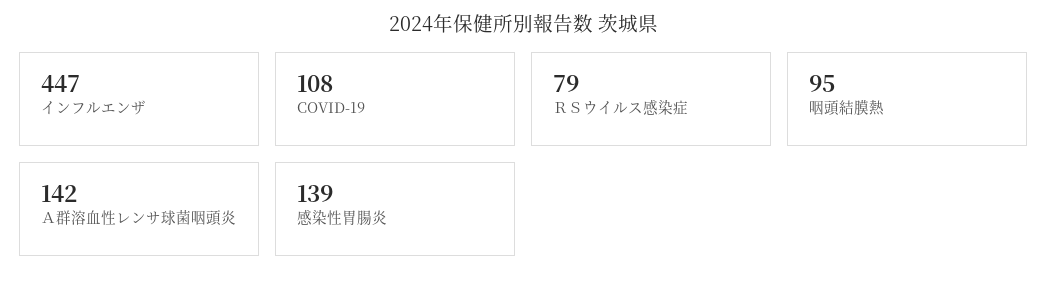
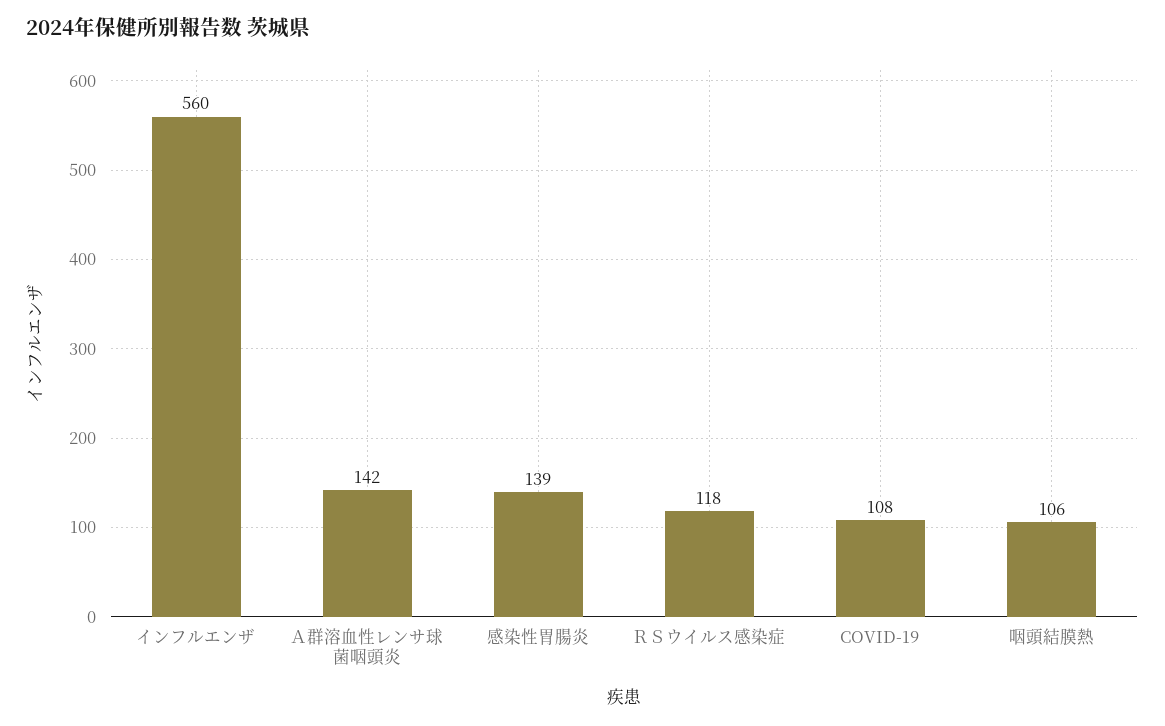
  {
-   "インフルエンザ": 447,
+   "インフルエンザ": 560,
    "COVID-19": 108,
-   "ＲＳウイルス感染症": 79,
+   "ＲＳウイルス感染症": 118,
-   "咽頭結膜熱": 95,
+   "咽頭結膜熱": 106,
    "Ａ群溶血性レンサ球菌咽頭炎": 142,
    "感染性胃腸炎": 139
  }

